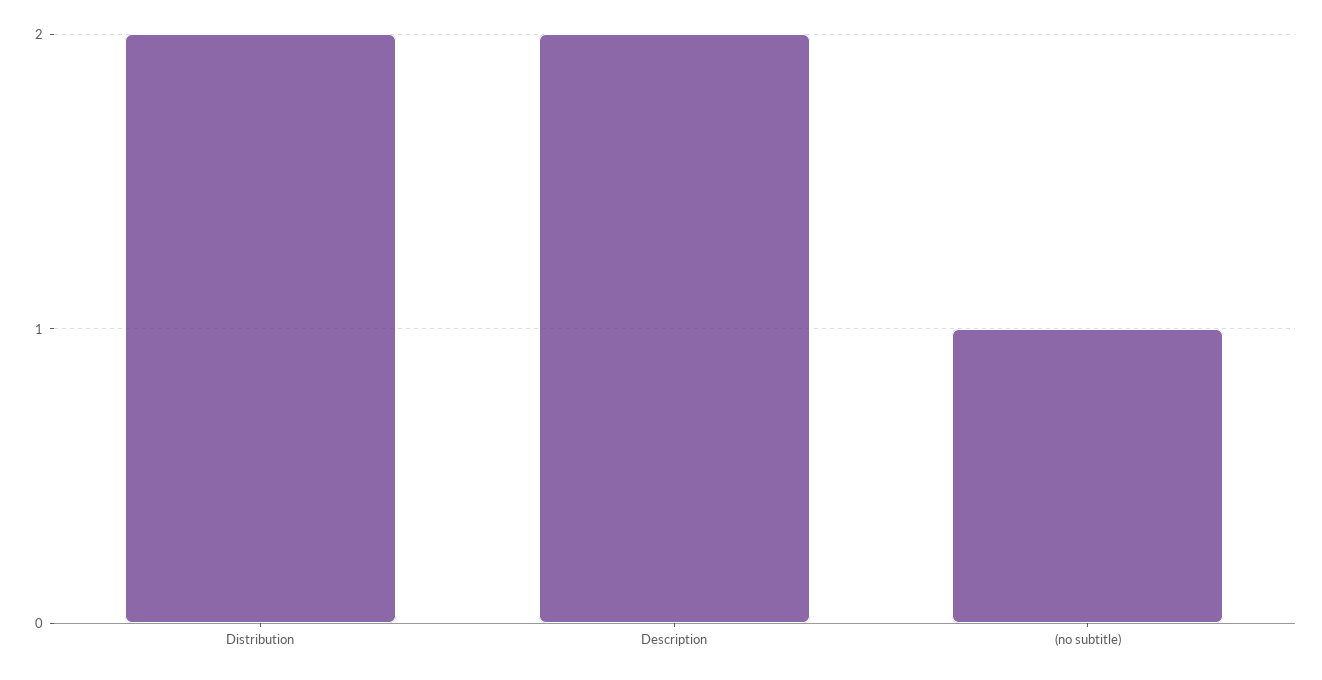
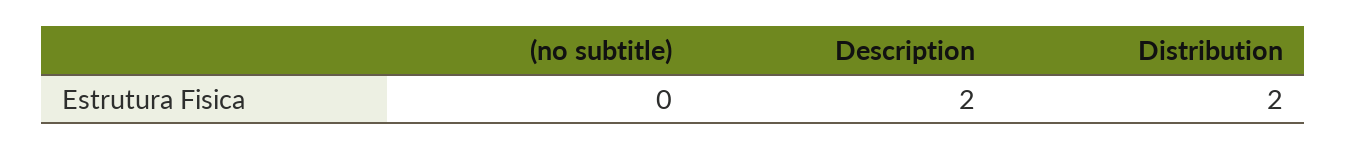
  {
    "Distribution": 2,
    "Description": 2,
-   "(no subtitle)": 1
+   "(no subtitle)": 0
  }

